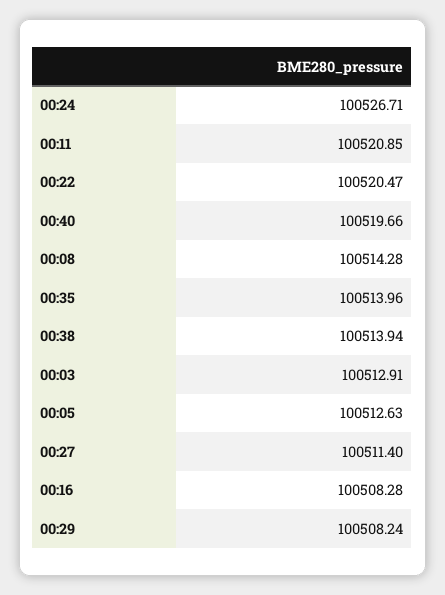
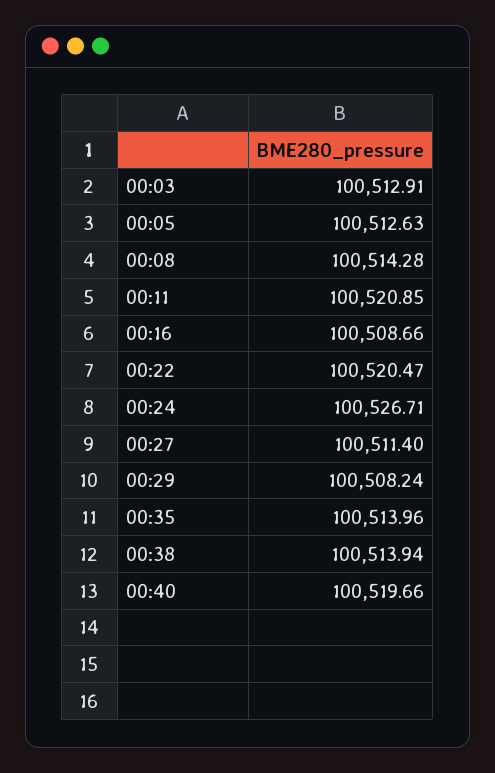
  {
    "00:24": 100526.71,
    "00:11": 100520.85,
    "00:22": 100520.47,
    "00:40": 100519.66,
    "00:08": 100514.28,
    "00:35": 100513.96,
    "00:38": 100513.94,
    "00:03": 100512.91,
    "00:05": 100512.63,
    "00:27": 100511.4,
-   "00:16": 100508.28,
+   "00:16": 100508.66,
    "00:29": 100508.24
  }

